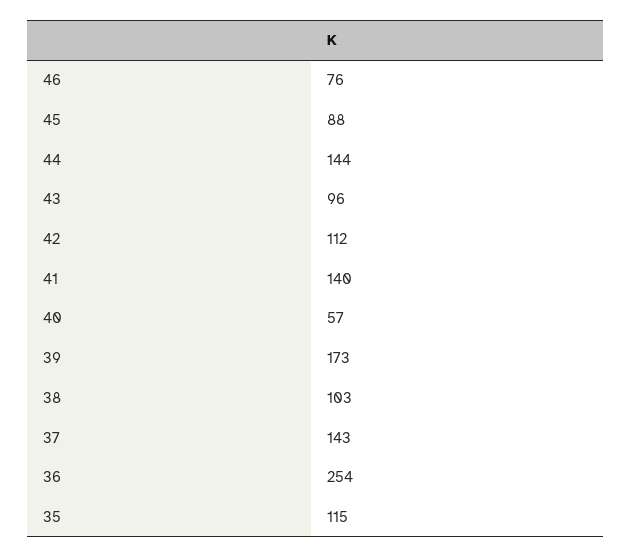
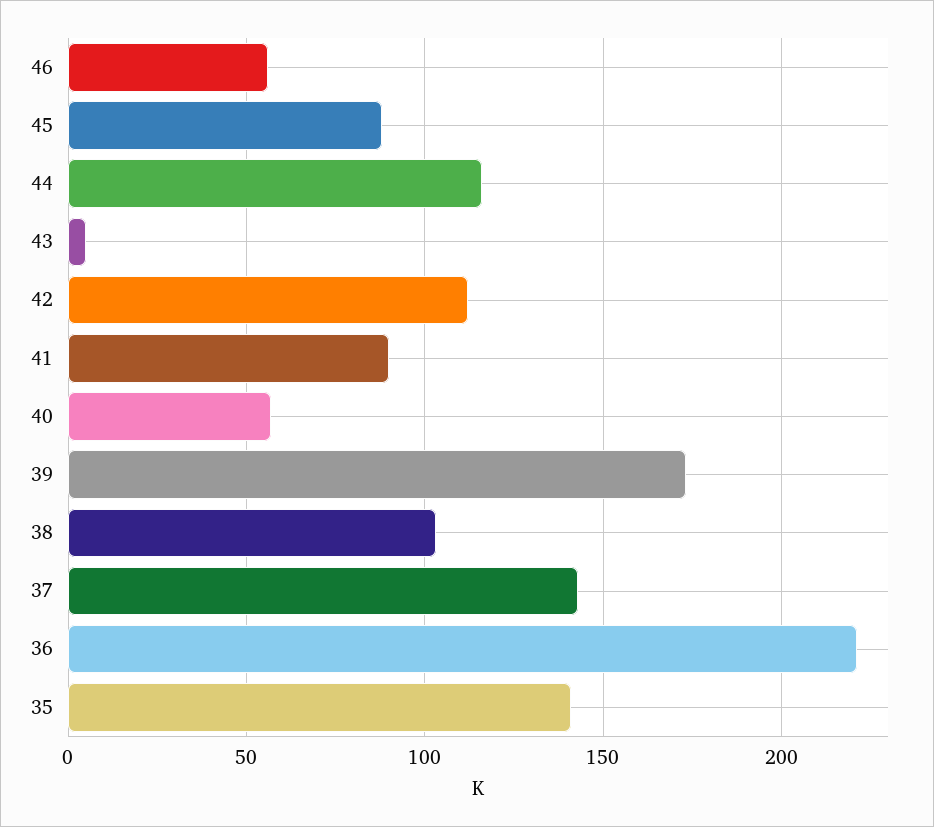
  {
-   "46": 76,
+   "46": 55,
    "45": 88,
-   "44": 144,
+   "44": 115,
-   "43": 96,
+   "43": 5,
    "42": 112,
-   "41": 140,
+   "41": 90,
    "40": 57,
    "39": 173,
    "38": 103,
    "37": 143,
-   "36": 254,
+   "36": 220,
-   "35": 115
+   "35": 140
  }

